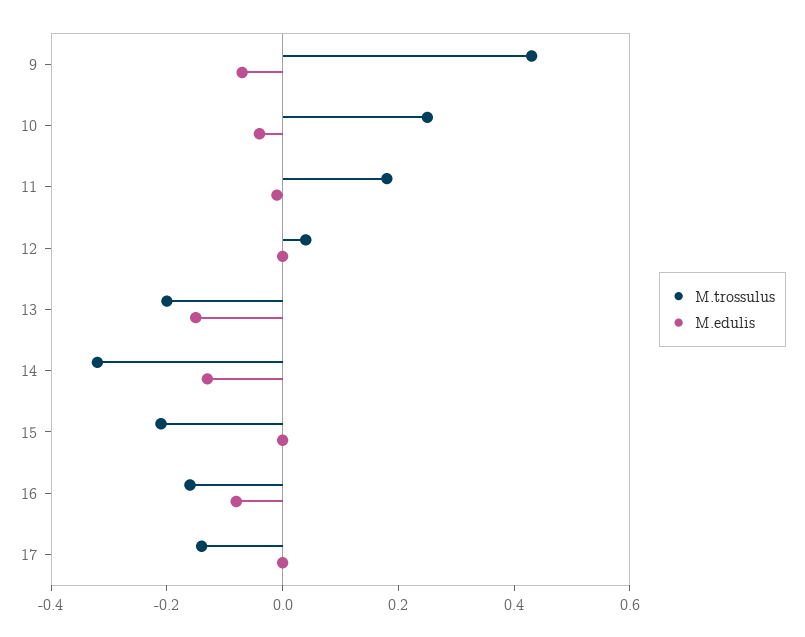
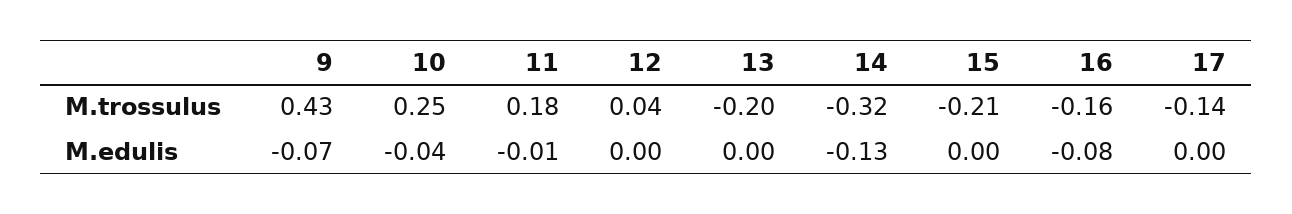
  {
    "M.trossulus": {
      "9": 0.43,
      "10": 0.25,
      "11": 0.18,
      "12": 0.04,
      "13": -0.2,
      "14": -0.32,
      "15": -0.21,
      "16": -0.16,
      "17": -0.14
    },
    "M.edulis": {
      "9": -0.07,
      "10": -0.04,
      "11": -0.01,
      "12": 0,
-     "13": -0.15,
+     "13": 0,
      "14": -0.13,
      "15": 0,
      "16": -0.08,
      "17": 0
    }
  }

